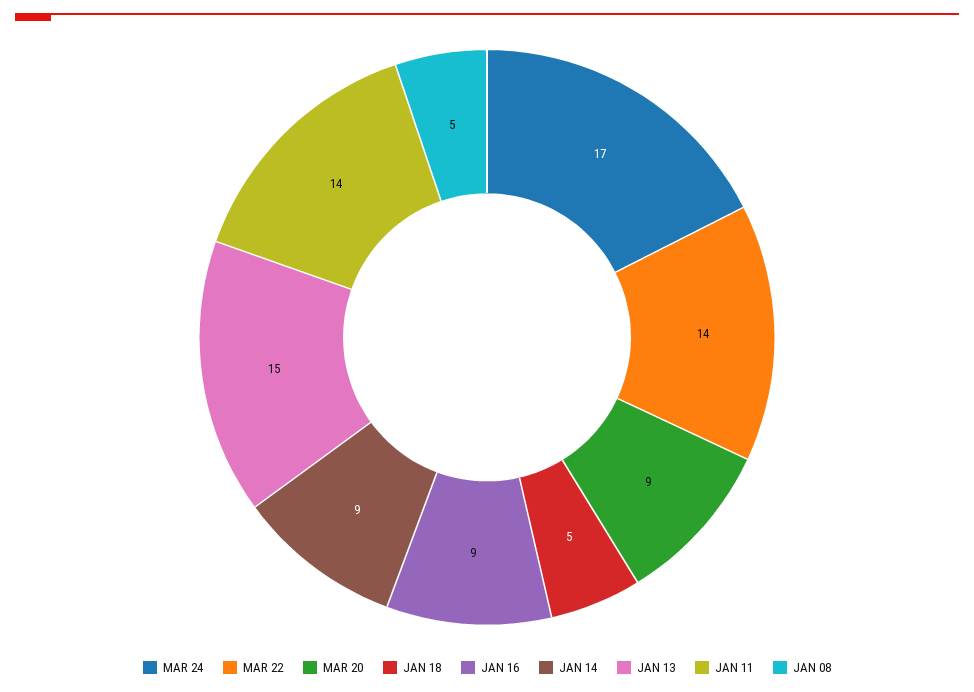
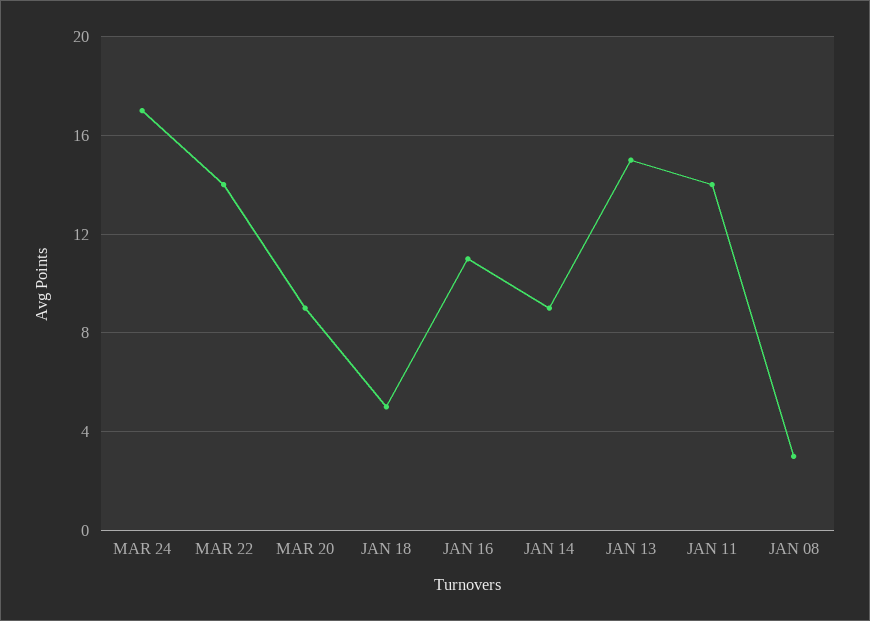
  {
    "MAR 24": 17,
    "MAR 22": 14,
    "MAR 20": 9,
    "JAN 18": 5,
-   "JAN 16": 9,
+   "JAN 16": 11,
    "JAN 14": 9,
    "JAN 13": 15,
    "JAN 11": 14,
-   "JAN 08": 5
+   "JAN 08": 3
  }

